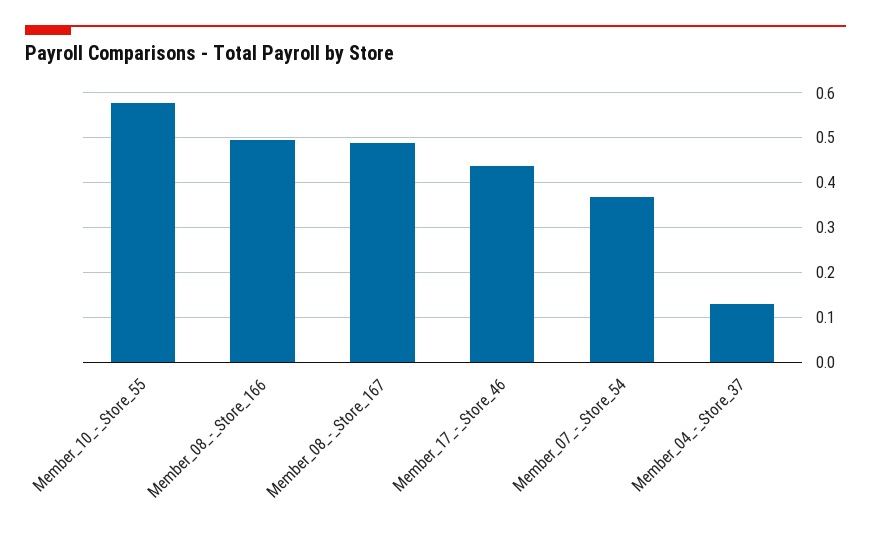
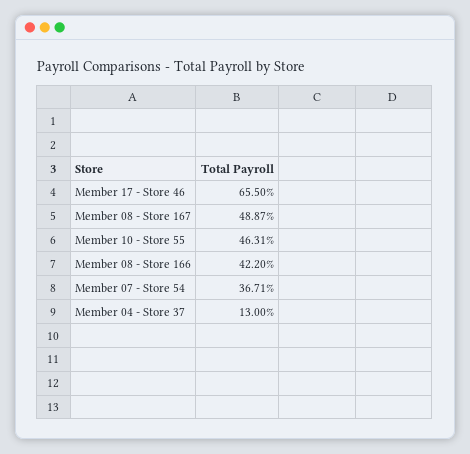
  {
-   "Member_10_-_Store_55": 0.58,
+   "Member_10_-_Store_55": 0.4631,
-   "Member_08_-_Store_166": 0.5,
+   "Member_08_-_Store_166": 0.422,
    "Member_08_-_Store_167": 0.4887,
-   "Member_17_-_Store_46": 0.44,
+   "Member_17_-_Store_46": 0.655,
    "Member_07_-_Store_54": 0.3671,
    "Member_04_-_Store_37": 0.13
  }

